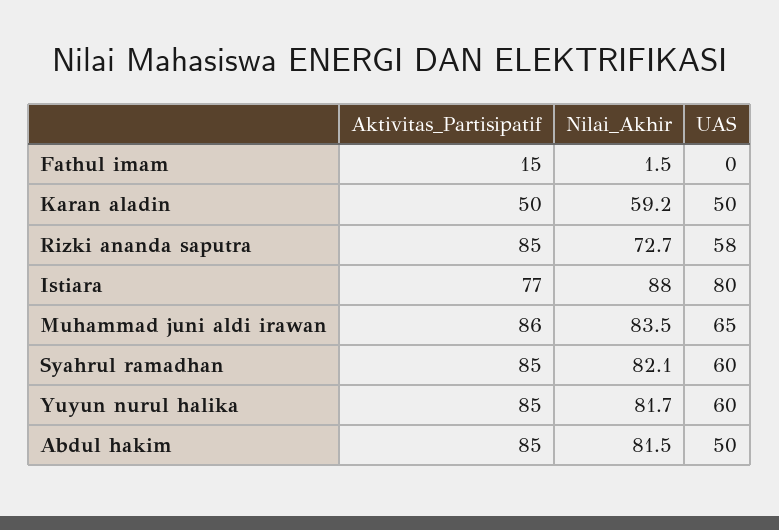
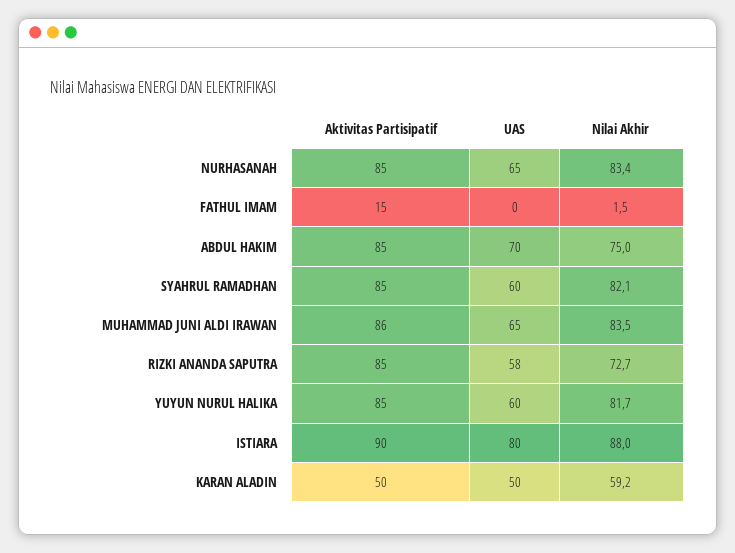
  {
    "Aktivitas_Partisipatif": {
      "Fathul imam": 15,
      "Karan aladin": 50,
      "Rizki ananda saputra": 85,
-     "Istiara": 77,
+     "Istiara": 90,
      "Muhammad juni aldi irawan": 86,
      "Syahrul ramadhan": 85,
      "Yuyun nurul halika": 85,
-     "Abdul hakim": 85
+     "Abdul hakim": 85,
+     "NURHASANAH": 85
    },
    "Nilai_Akhir": {
      "Fathul imam": 1.5,
      "Karan aladin": 59.2,
      "Rizki ananda saputra": 72.7,
      "Istiara": 88,
      "Muhammad juni aldi irawan": 83.5,
      "Syahrul ramadhan": 82.1,
      "Yuyun nurul halika": 81.7,
-     "Abdul hakim": 81.5
+     "Abdul hakim": 75,
+     "NURHASANAH": 83.4
    },
    "UAS": {
      "Fathul imam": 0,
      "Karan aladin": 50,
      "Rizki ananda saputra": 58,
      "Istiara": 80,
      "Muhammad juni aldi irawan": 65,
      "Syahrul ramadhan": 60,
      "Yuyun nurul halika": 60,
-     "Abdul hakim": 50
+     "Abdul hakim": 70,
+     "NURHASANAH": 65
    }
  }

